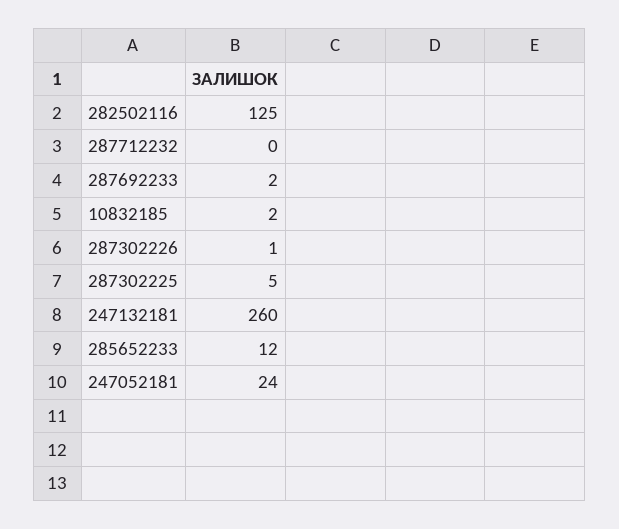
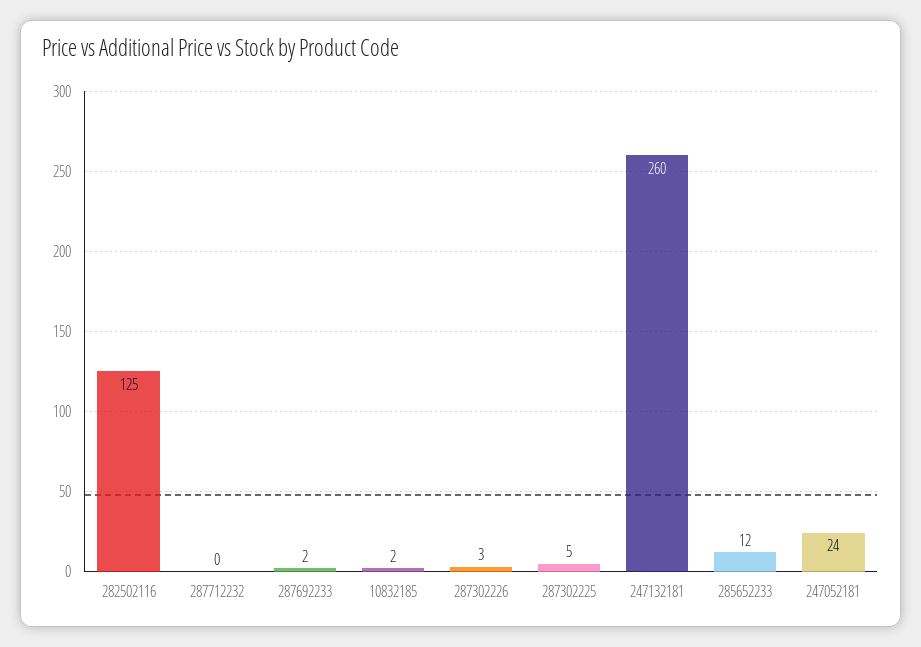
  {
    "282502116": 125,
    "287712232": 0,
    "287692233": 2,
    "10832185": 2,
-   "287302226": 1,
+   "287302226": 3,
    "287302225": 5,
    "247132181": 260,
    "285652233": 12,
    "247052181": 24
  }

